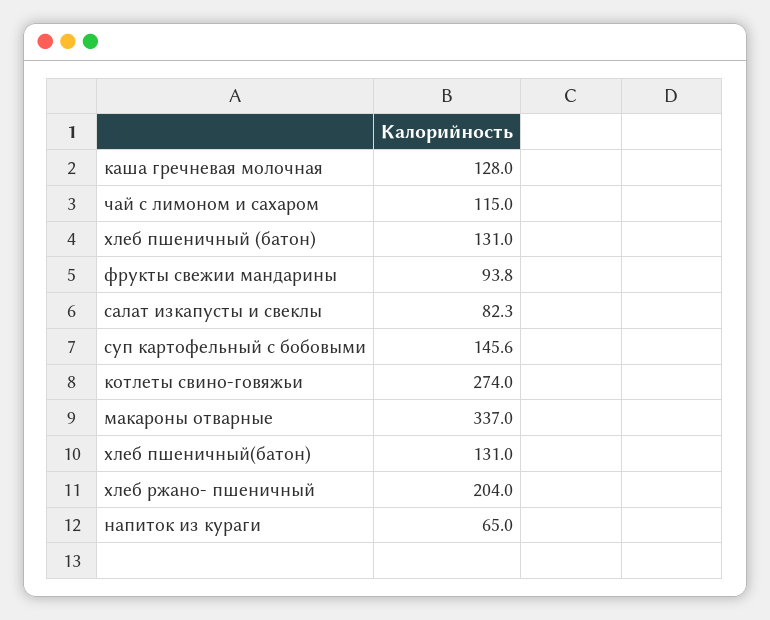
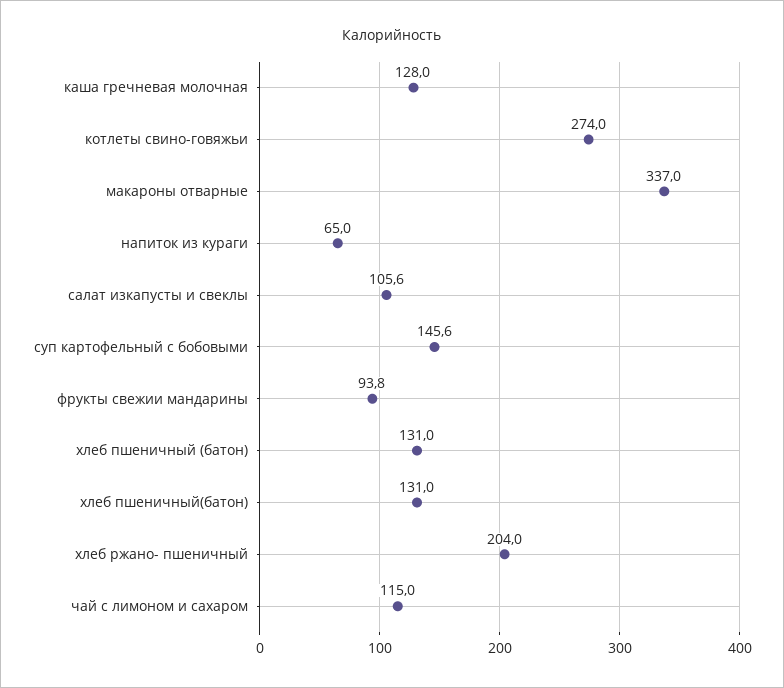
  {
    "каша гречневая молочная": 128,
    "чай с лимоном и сахаром": 115,
    "хлеб пшеничный (батон)": 131,
    "фрукты свежии мандарины": 93.8,
-   "салат изкапусты и свеклы": 82.3,
+   "салат изкапусты и свеклы": 105.6,
    "суп картофельный с бобовыми": 145.6,
    "котлеты свино-говяжьи": 274,
    "макароны отварные": 337,
    "хлеб пшеничный(батон)": 131,
    "хлеб ржано- пшеничный": 204,
    "напиток из кураги": 65
  }

